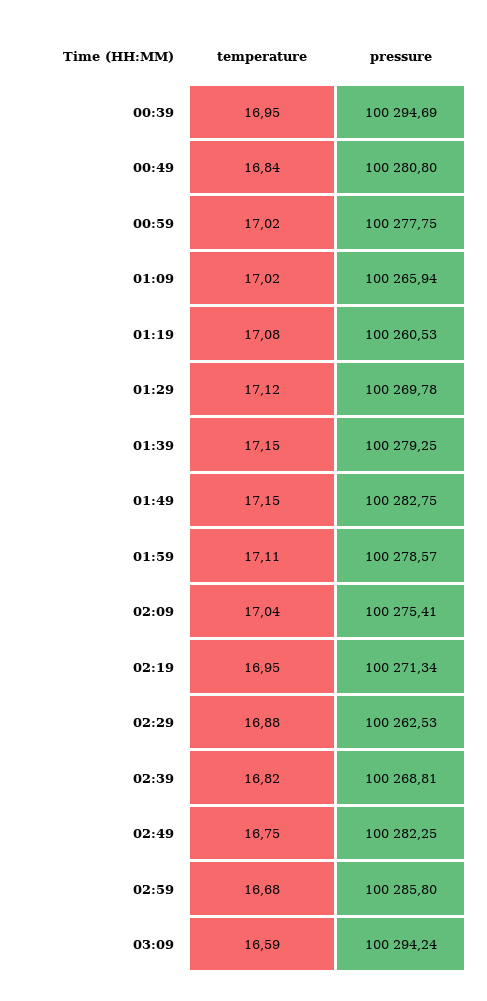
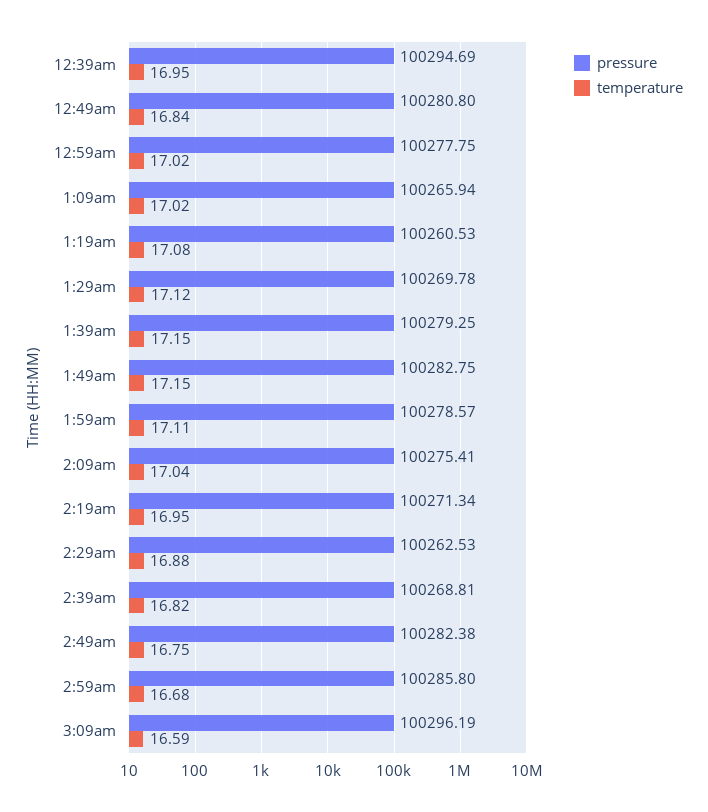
  {
    "temperature": {
      "00:39": 16.95,
      "00:49": 16.84,
      "00:59": 17.02,
      "01:09": 17.02,
      "01:19": 17.08,
      "01:29": 17.12,
      "01:39": 17.15,
      "01:49": 17.15,
      "01:59": 17.11,
      "02:09": 17.04,
      "02:19": 16.95,
      "02:29": 16.88,
      "02:39": 16.82,
      "02:49": 16.75,
      "02:59": 16.68,
      "03:09": 16.59
    },
    "pressure": {
      "00:39": 100294.69,
      "00:49": 100280.8,
      "00:59": 100277.75,
      "01:09": 100265.94,
      "01:19": 100260.53,
      "01:29": 100269.78,
      "01:39": 100279.25,
      "01:49": 100282.75,
      "01:59": 100278.57,
      "02:09": 100275.41,
      "02:19": 100271.34,
      "02:29": 100262.53,
      "02:39": 100268.81,
-     "02:49": 100282.25,
+     "02:49": 100282.38,
      "02:59": 100285.8,
-     "03:09": 100294.24
+     "03:09": 100296.19
    }
  }

